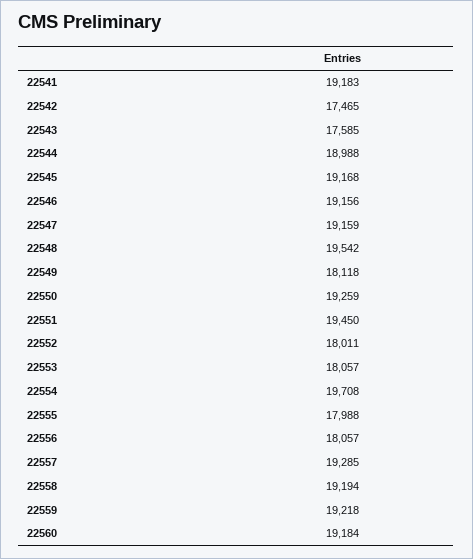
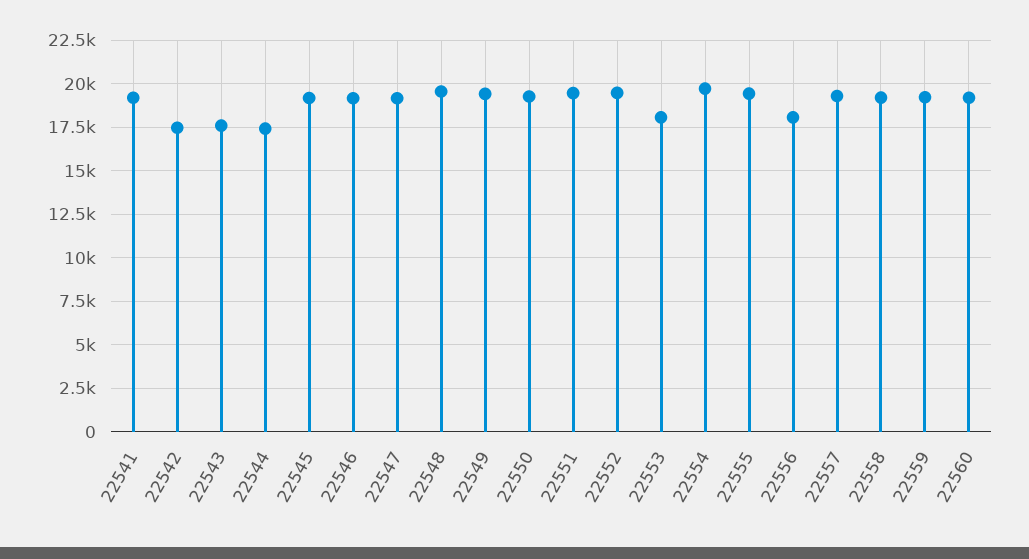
  {
    "22541": 19183,
    "22542": 17465,
    "22543": 17585,
-   "22544": 18988,
+   "22544": 17500,
    "22545": 19168,
    "22546": 19156,
    "22547": 19159,
    "22548": 19542,
-   "22549": 18118,
+   "22549": 19500,
    "22550": 19259,
    "22551": 19450,
-   "22552": 18011,
+   "22552": 19500,
    "22553": 18057,
    "22554": 19708,
-   "22555": 17988,
+   "22555": 19500,
    "22556": 18057,
    "22557": 19285,
    "22558": 19194,
    "22559": 19218,
    "22560": 19184
  }

